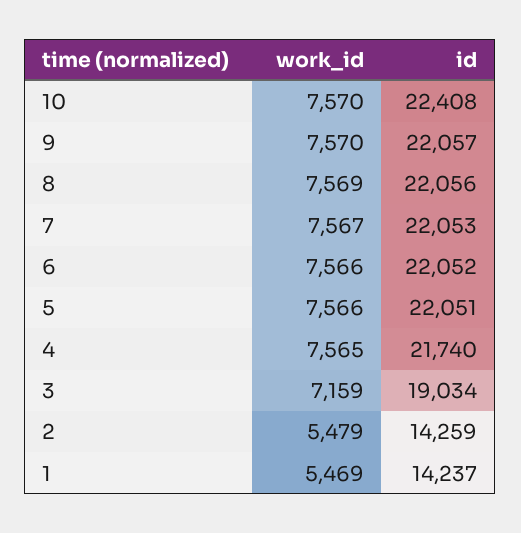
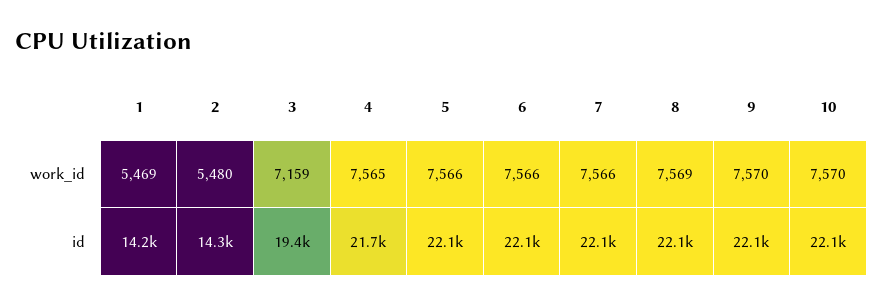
  {
    "work_id": {
      "10": 7570,
      "9": 7570,
      "8": 7569,
-     "7": 7567,
+     "7": 7566,
      "6": 7566,
      "5": 7566,
      "4": 7565,
      "3": 7159,
-     "2": 5479,
+     "2": 5480,
      "1": 5469
    },
    "id": {
-     "10": 22408,
+     "10": 22100,
      "9": 22057,
      "8": 22056,
      "7": 22053,
      "6": 22052,
      "5": 22051,
      "4": 21740,
-     "3": 19034,
+     "3": 19400,
      "2": 14259,
      "1": 14237
    }
  }

